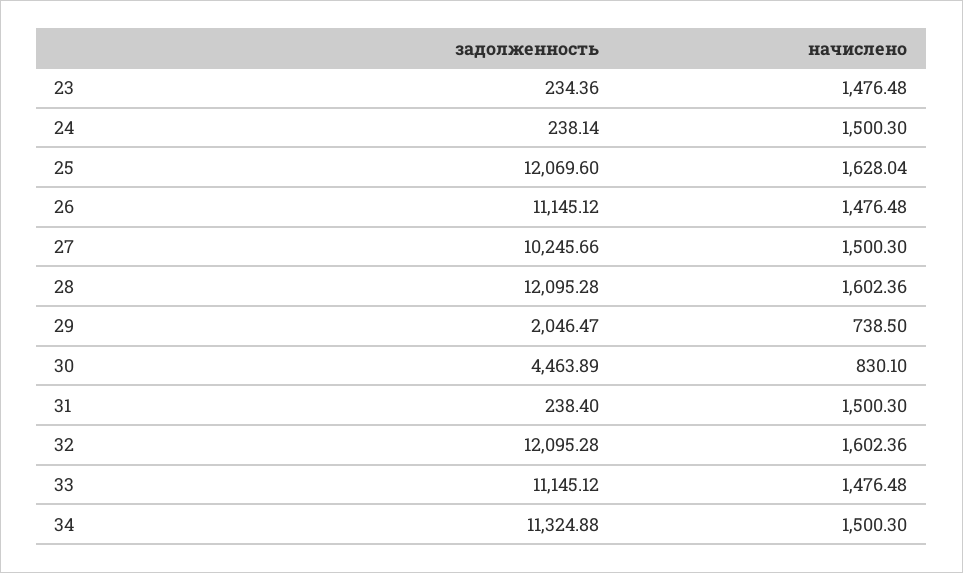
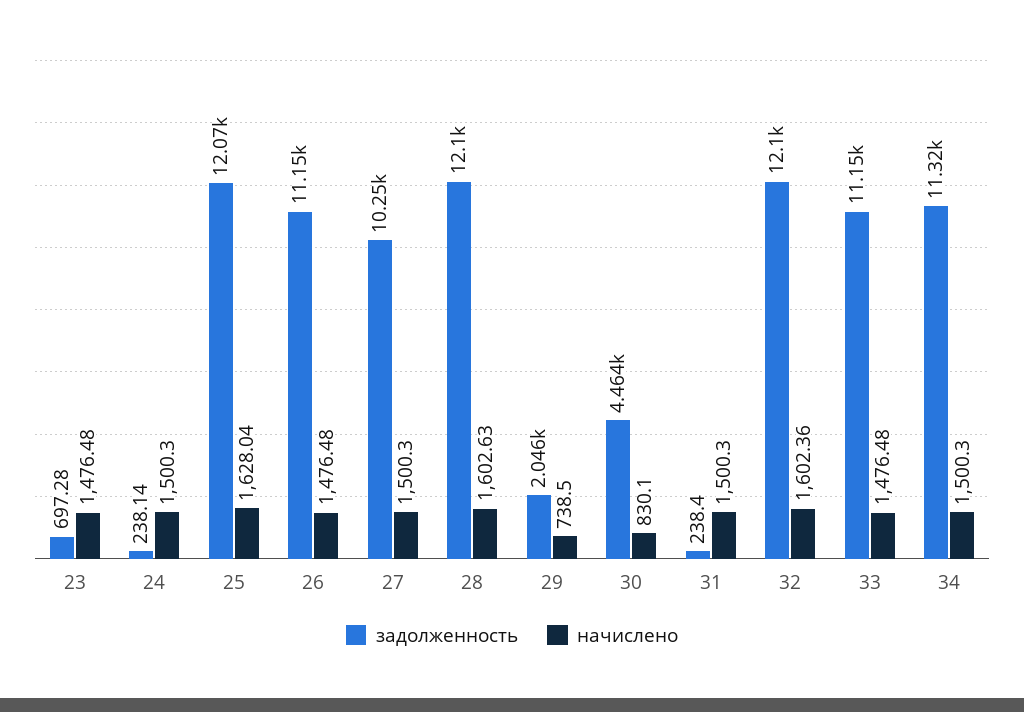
  {
    "задолженность": {
-     "23": 234.36,
+     "23": 697.28,
      "24": 238.14,
      "25": 12069.6,
      "26": 11145.12,
      "27": 10245.66,
      "28": 12095.28,
      "29": 2046.47,
      "30": 4463.89,
      "31": 238.4,
      "32": 12095.28,
      "33": 11145.12,
      "34": 11324.88
    },
    "начислено": {
      "23": 1476.48,
      "24": 1500.3,
      "25": 1628.04,
      "26": 1476.48,
      "27": 1500.3,
-     "28": 1602.36,
+     "28": 1602.63,
      "29": 738.5,
      "30": 830.1,
      "31": 1500.3,
      "32": 1602.36,
      "33": 1476.48,
      "34": 1500.3
    }
  }

